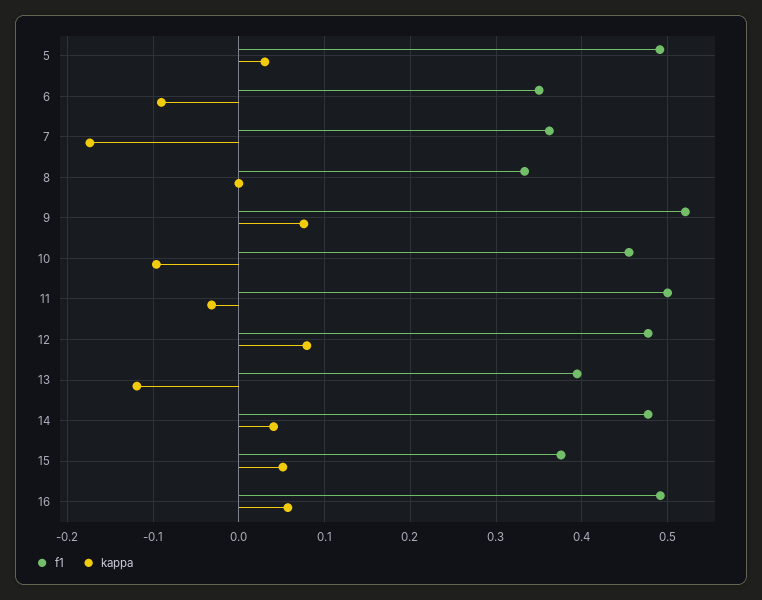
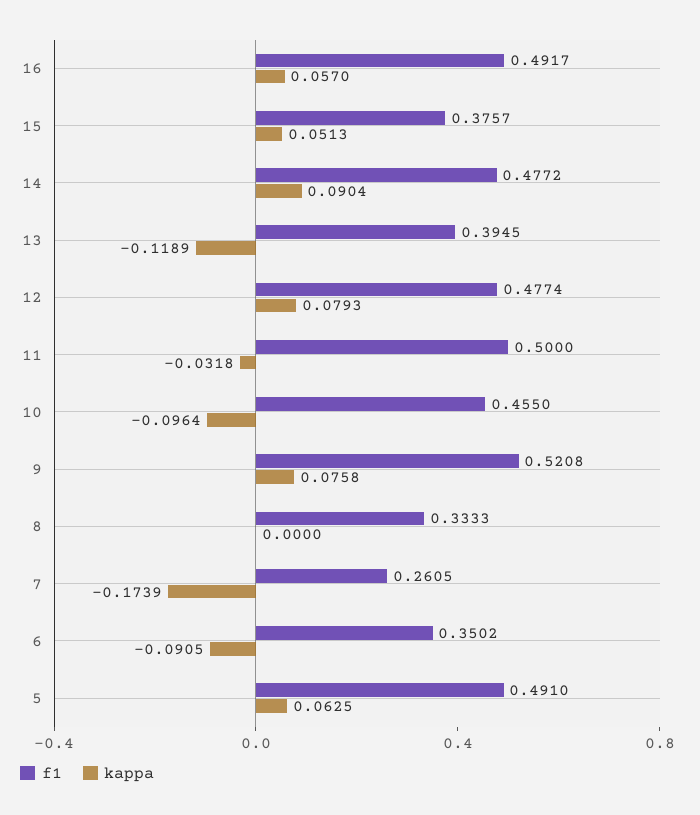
  {
    "f1": {
      "5": 0.491,
      "6": 0.3502,
-     "7": 0.36,
+     "7": 0.2605,
      "8": 0.3333,
      "9": 0.5208,
      "10": 0.455,
      "11": 0.5,
      "12": 0.4774,
      "13": 0.3945,
      "14": 0.4772,
      "15": 0.3757,
      "16": 0.4917
    },
    "kappa": {
-     "5": 0.03,
+     "5": 0.0625,
      "6": -0.0905,
      "7": -0.1739,
      "8": 0,
      "9": 0.0758,
      "10": -0.0964,
      "11": -0.0318,
      "12": 0.0793,
      "13": -0.1189,
-     "14": 0.04,
+     "14": 0.0904,
      "15": 0.0513,
      "16": 0.057
    }
  }

